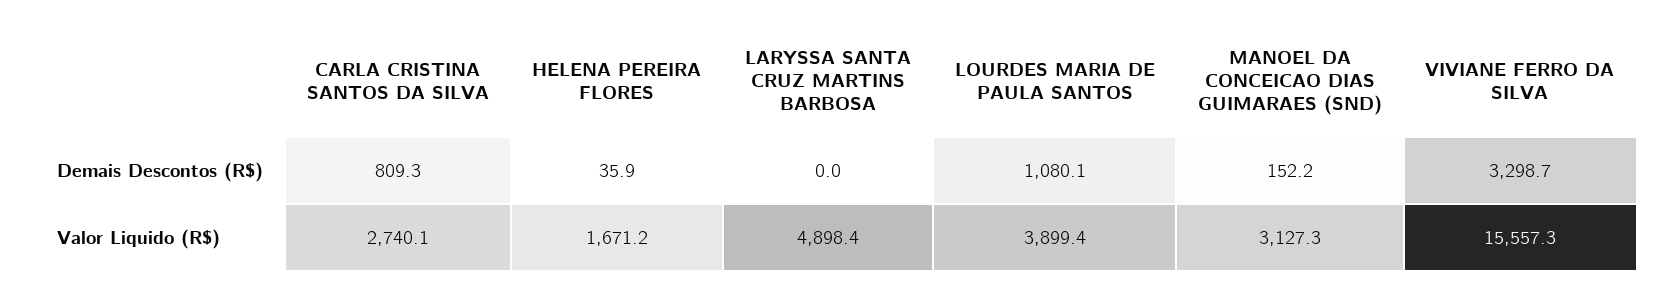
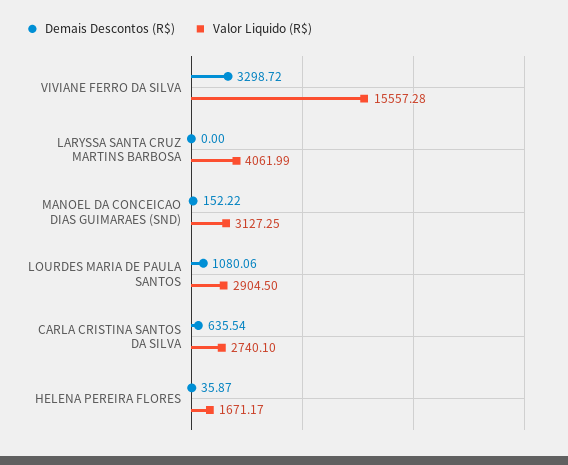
  {
    "Demais Descontos (R$)": {
-     "CARLA CRISTINA SANTOS DA SILVA": 809.3,
+     "CARLA CRISTINA SANTOS DA SILVA": 635.54,
      "HELENA PEREIRA FLORES": 35.87,
      "LARYSSA SANTA CRUZ MARTINS BARBOSA": 0,
      "LOURDES MARIA DE PAULA SANTOS": 1080.06,
      "MANOEL DA CONCEICAO DIAS GUIMARAES (SND)": 152.22,
      "VIVIANE FERRO DA SILVA": 3298.72
    },
    "Valor Liquido (R$)": {
      "CARLA CRISTINA SANTOS DA SILVA": 2740.1,
      "HELENA PEREIRA FLORES": 1671.17,
-     "LARYSSA SANTA CRUZ MARTINS BARBOSA": 4898.4,
+     "LARYSSA SANTA CRUZ MARTINS BARBOSA": 4061.99,
-     "LOURDES MARIA DE PAULA SANTOS": 3899.4,
+     "LOURDES MARIA DE PAULA SANTOS": 2904.5,
      "MANOEL DA CONCEICAO DIAS GUIMARAES (SND)": 3127.25,
      "VIVIANE FERRO DA SILVA": 15557.28
    }
  }

